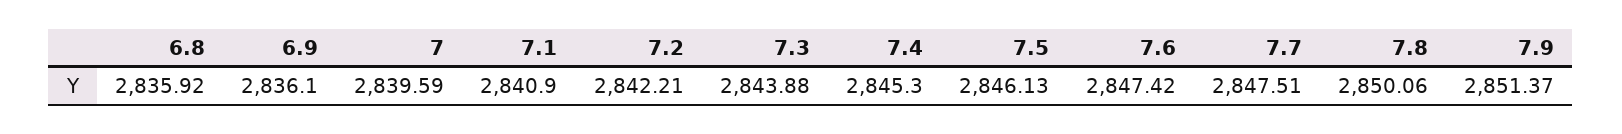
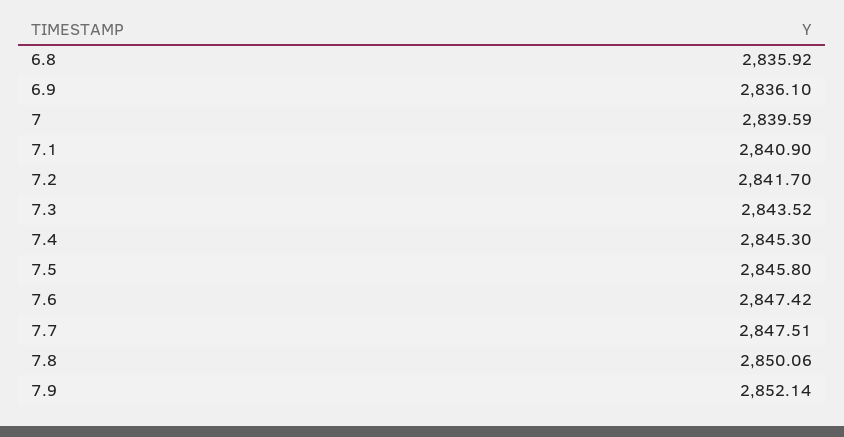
  {
    "6.8": 2835.92,
    "6.9": 2836.1,
    "7": 2839.59,
    "7.1": 2840.9,
-   "7.2": 2842.21,
+   "7.2": 2841.7,
-   "7.3": 2843.88,
+   "7.3": 2843.52,
    "7.4": 2845.3,
-   "7.5": 2846.13,
+   "7.5": 2845.8,
    "7.6": 2847.42,
    "7.7": 2847.51,
    "7.8": 2850.06,
-   "7.9": 2851.37
+   "7.9": 2852.14
  }

